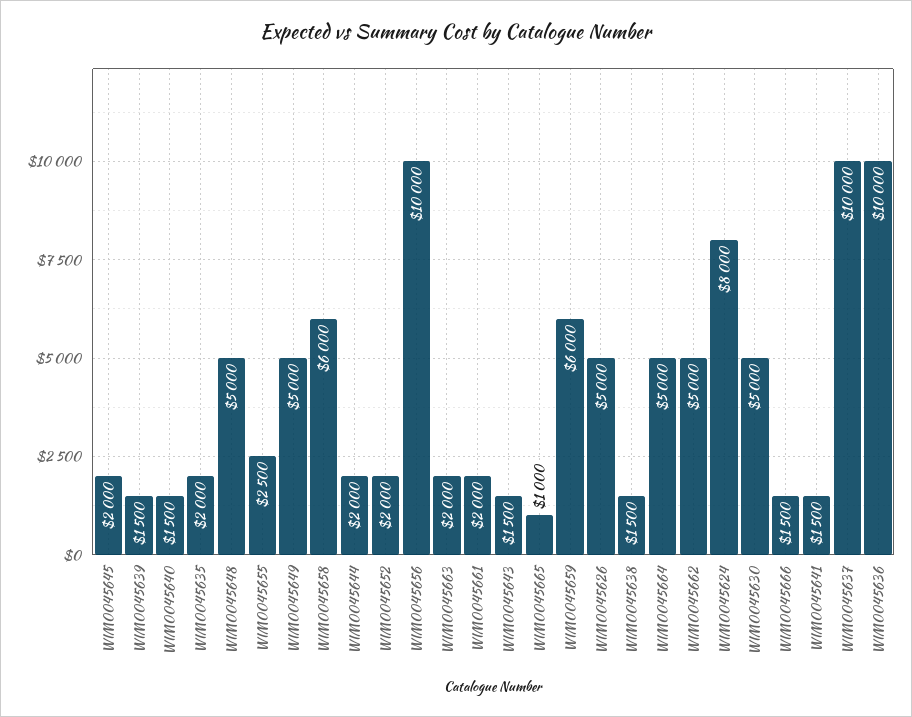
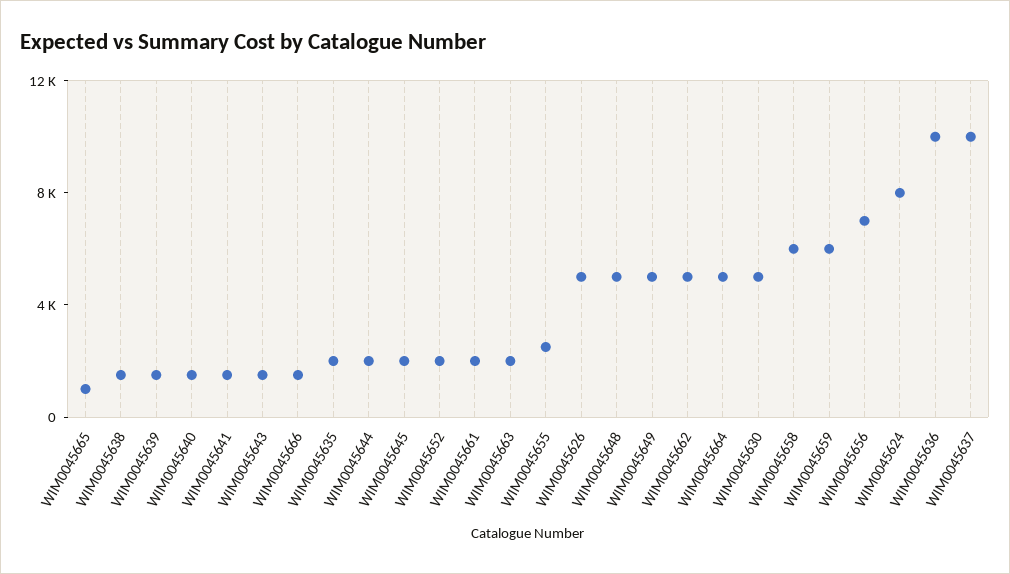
  {
    "WIM0045645": 2000,
    "WIM0045639": 1500,
    "WIM0045640": 1500,
    "WIM0045635": 2000,
    "WIM0045648": 5000,
    "WIM0045655": 2500,
    "WIM0045649": 5000,
    "WIM0045658": 6000,
    "WIM0045644": 2000,
    "WIM0045652": 2000,
-   "WIM0045656": 10000,
+   "WIM0045656": 7000,
    "WIM0045663": 2000,
    "WIM0045661": 2000,
    "WIM0045643": 1500,
    "WIM0045665": 1000,
    "WIM0045659": 6000,
    "WIM0045626": 5000,
    "WIM0045638": 1500,
    "WIM0045664": 5000,
    "WIM0045662": 5000,
    "WIM0045624": 8000,
    "WIM0045630": 5000,
    "WIM0045666": 1500,
    "WIM0045641": 1500,
    "WIM0045637": 10000,
    "WIM0045636": 10000
  }

